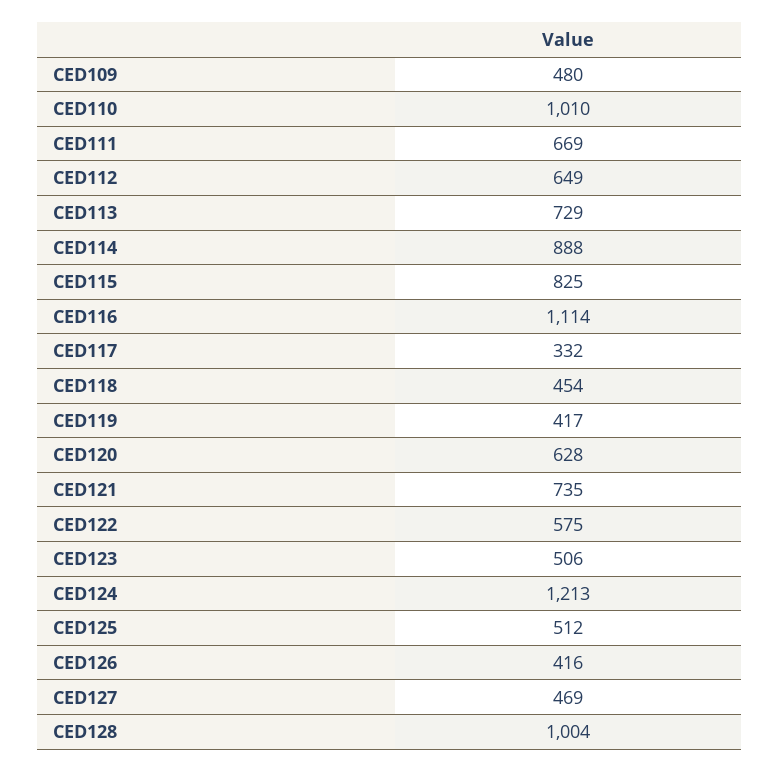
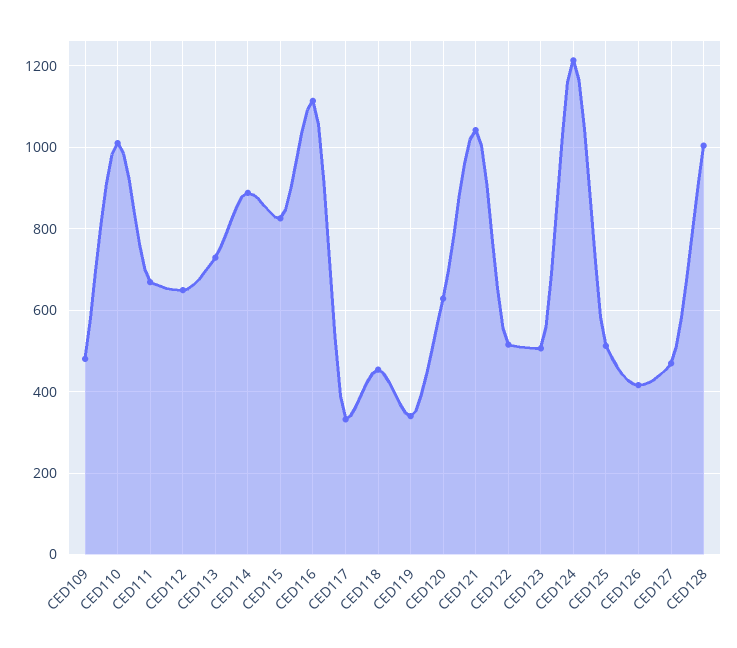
  {
    "CED109": 480,
    "CED110": 1010,
    "CED111": 669,
    "CED112": 649,
    "CED113": 729,
    "CED114": 888,
    "CED115": 825,
    "CED116": 1114,
    "CED117": 332,
    "CED118": 454,
-   "CED119": 417,
+   "CED119": 340,
    "CED120": 628,
-   "CED121": 735,
+   "CED121": 1040,
-   "CED122": 575,
+   "CED122": 520,
    "CED123": 506,
    "CED124": 1213,
    "CED125": 512,
    "CED126": 416,
    "CED127": 469,
    "CED128": 1004
  }

